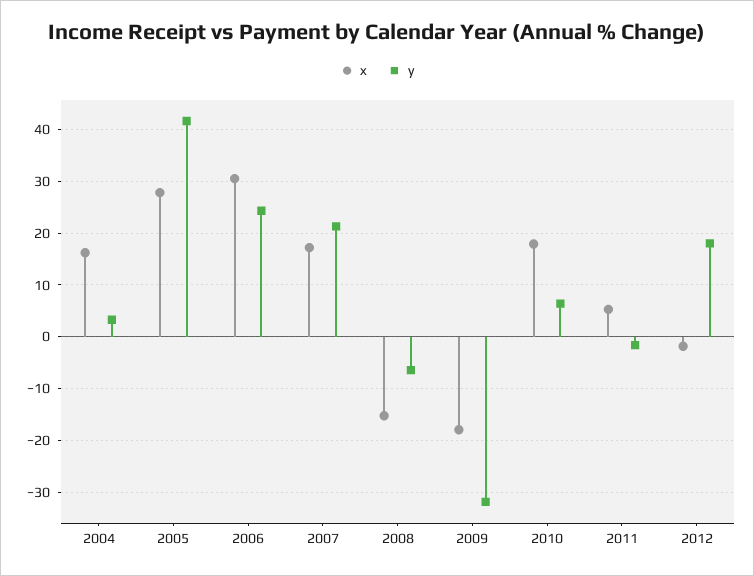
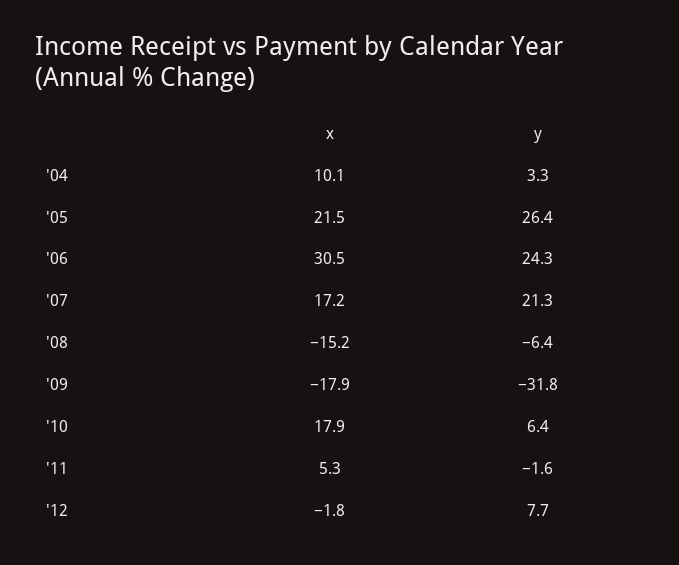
  {
    "x": {
-     "2004": 16,
+     "2004": 10.1,
-     "2005": 28,
+     "2005": 21.5,
      "2006": 30.5,
      "2007": 17.2,
      "2008": -15.2,
      "2009": -17.9,
      "2010": 17.9,
      "2011": 5.3,
      "2012": -1.8
    },
    "y": {
      "2004": 3.3,
-     "2005": 42,
+     "2005": 26.4,
      "2006": 24.3,
      "2007": 21.3,
      "2008": -6.4,
      "2009": -31.8,
      "2010": 6.4,
      "2011": -1.6,
-     "2012": 18
+     "2012": 7.7
    }
  }

